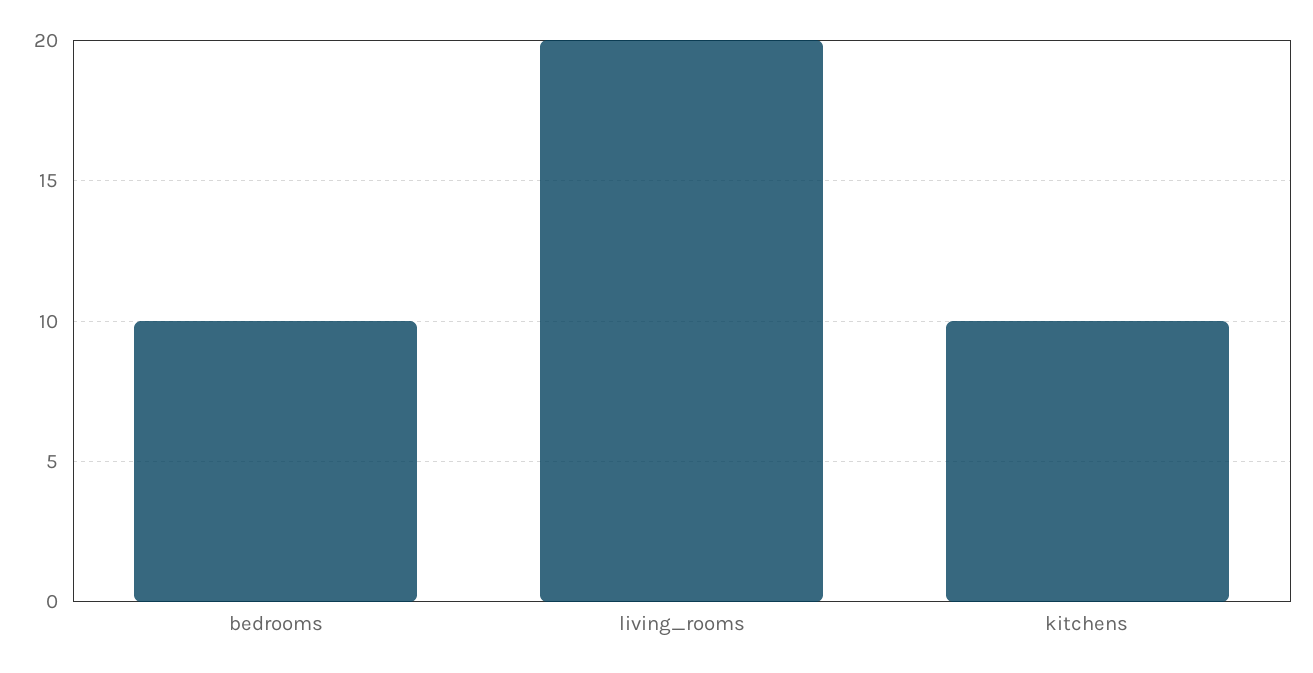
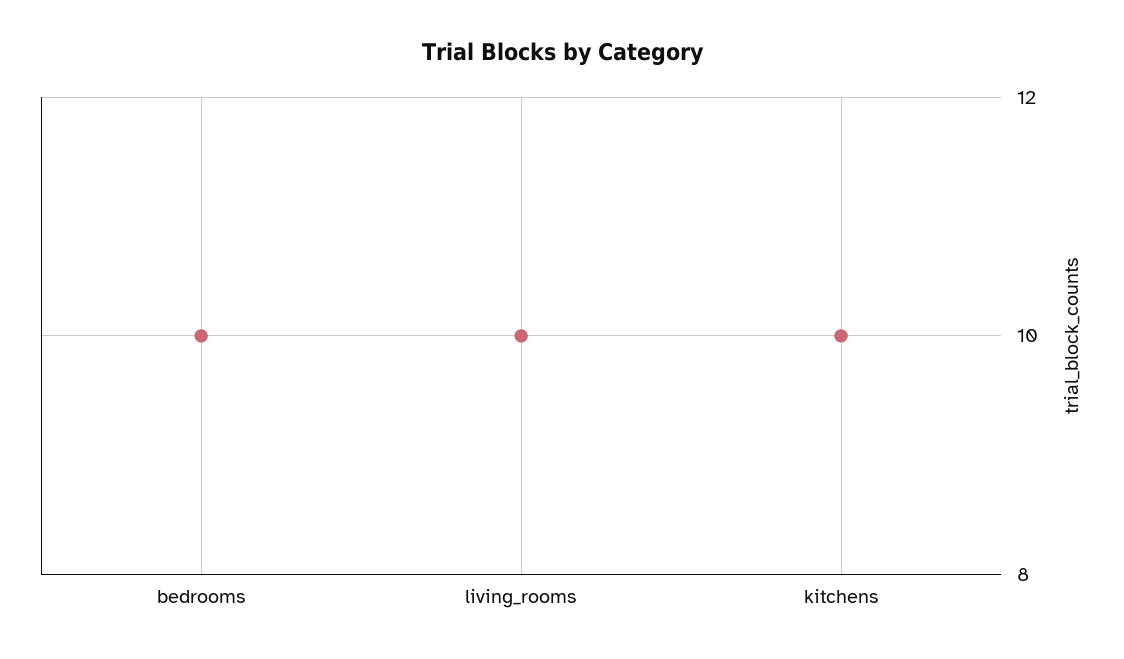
  {
    "bedrooms": 10,
-   "living_rooms": 20,
+   "living_rooms": 10,
    "kitchens": 10
  }

